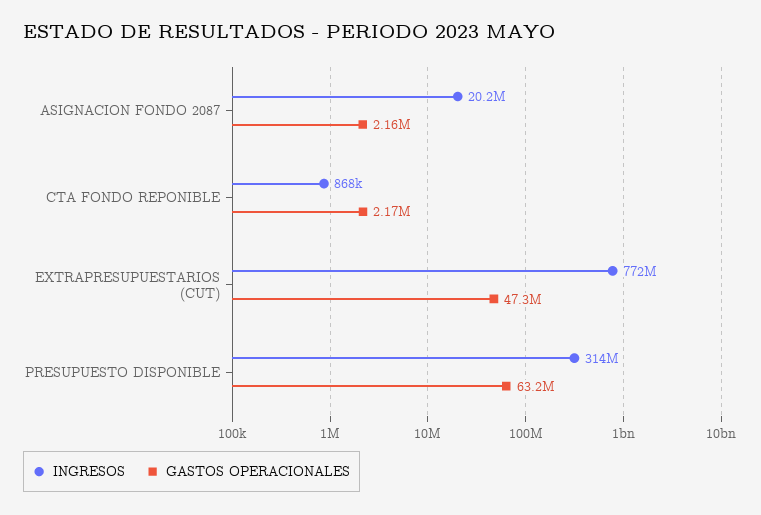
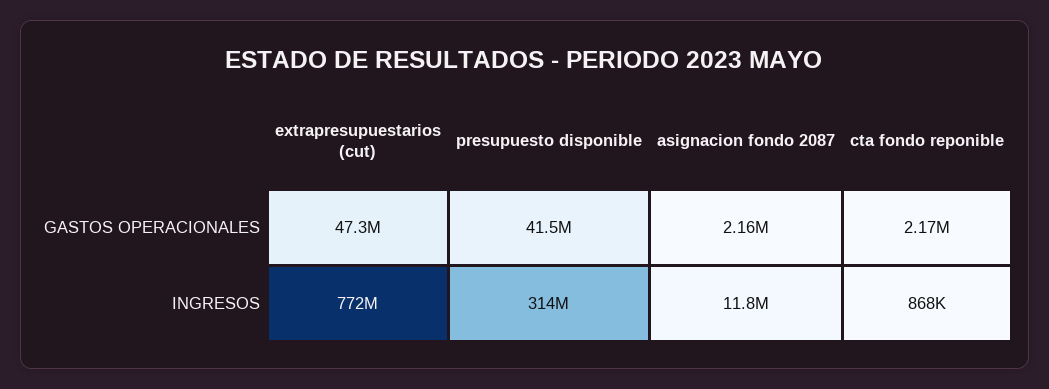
  {
    "INGRESOS": {
-     "ASIGNACION FONDO 2087": 20200000,
+     "ASIGNACION FONDO 2087": 11800000,
      "CTA FONDO REPONIBLE": 868000,
      "EXTRAPRESUPUESTARIOS (CUT)": 772000000,
      "PRESUPUESTO DISPONIBLE": 314000000
    },
    "GASTOS OPERACIONALES": {
      "ASIGNACION FONDO 2087": 2160000,
      "CTA FONDO REPONIBLE": 2170000,
      "EXTRAPRESUPUESTARIOS (CUT)": 47300000,
-     "PRESUPUESTO DISPONIBLE": 63200000
+     "PRESUPUESTO DISPONIBLE": 41500000
    }
  }

